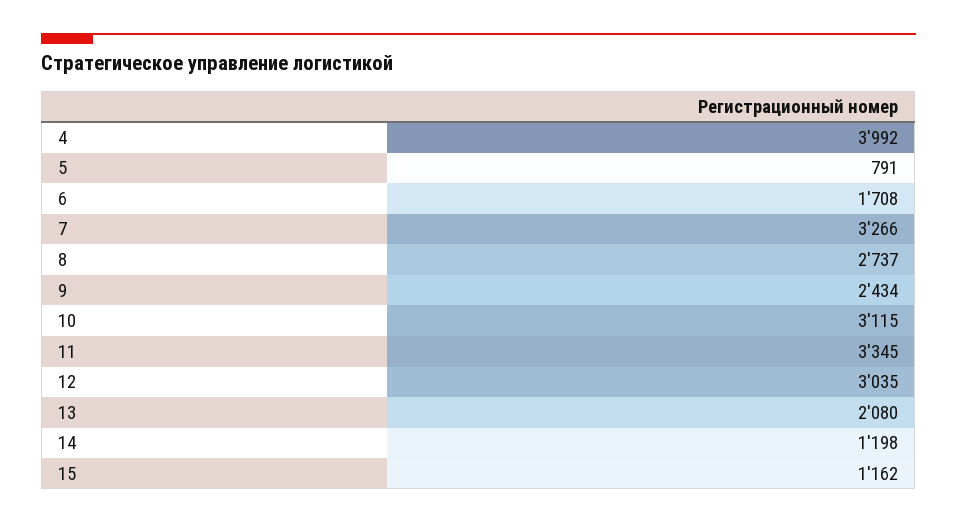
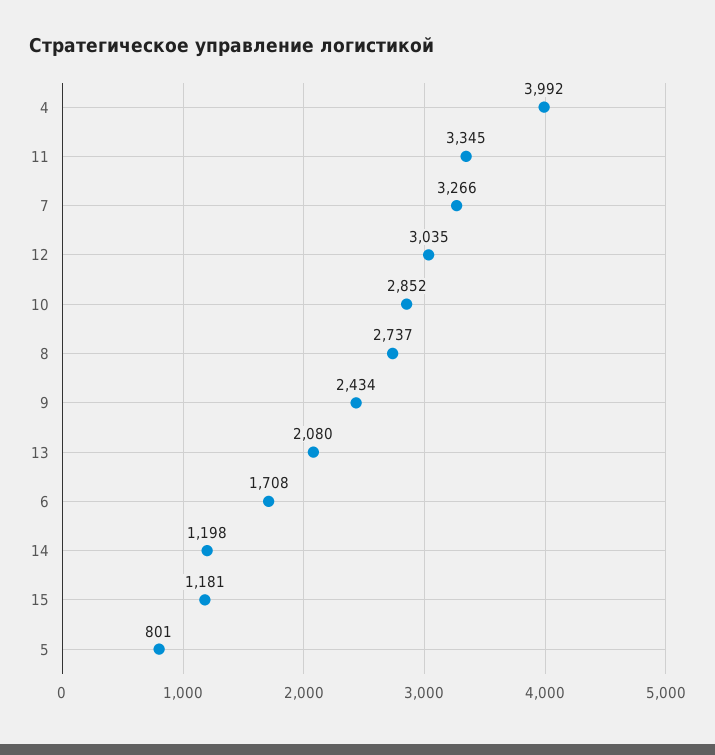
  {
    "4": 3992,
-   "5": 791,
+   "5": 801,
    "6": 1708,
    "7": 3266,
    "8": 2737,
    "9": 2434,
-   "10": 3115,
+   "10": 2852,
    "11": 3345,
    "12": 3035,
    "13": 2080,
    "14": 1198,
-   "15": 1162
+   "15": 1181
  }

